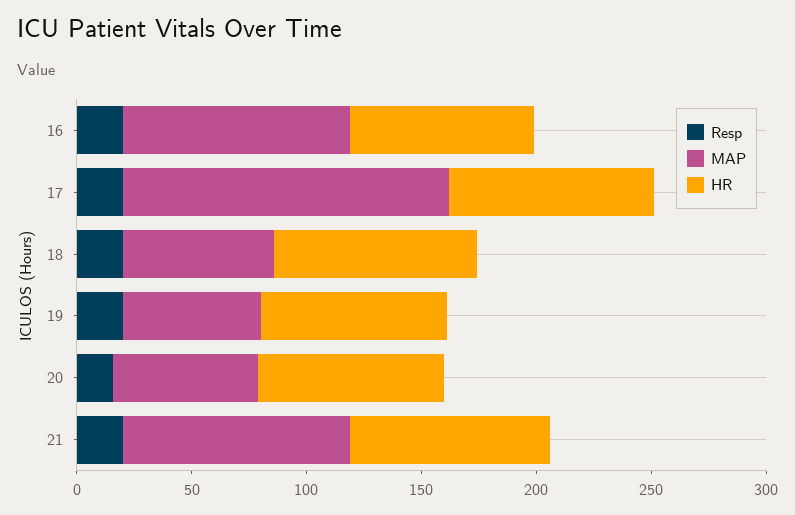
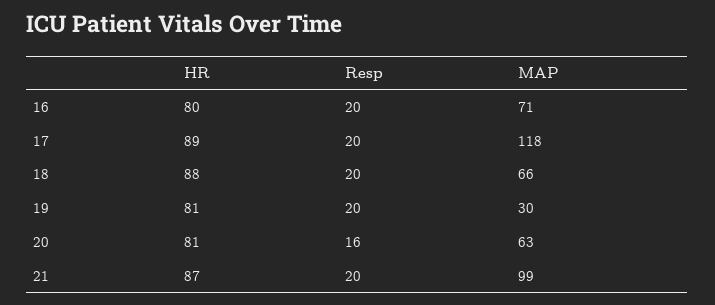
  {
    "Resp": {
      "16": 20,
      "17": 20,
      "18": 20,
      "19": 20,
      "20": 16,
      "21": 20
    },
    "MAP": {
-     "16": 100,
+     "16": 71,
-     "17": 140,
+     "17": 118,
      "18": 66,
-     "19": 60,
+     "19": 30,
      "20": 63,
      "21": 99
    },
    "HR": {
      "16": 80,
      "17": 89,
      "18": 88,
      "19": 81,
      "20": 81,
      "21": 87
    }
  }

